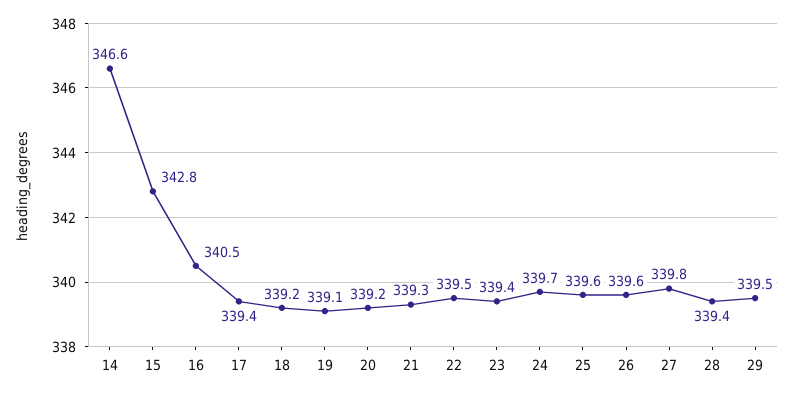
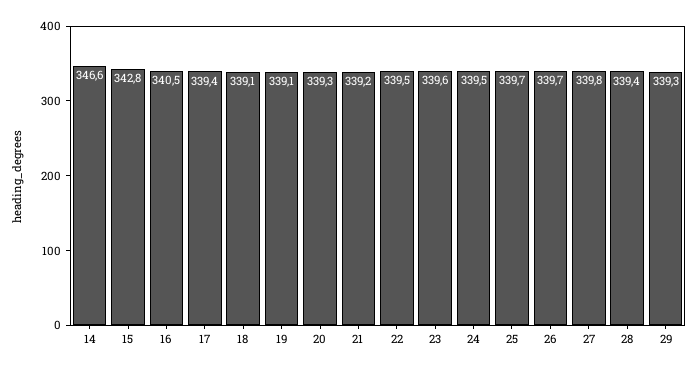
  {
    "14": 346.6,
    "15": 342.8,
    "16": 340.5,
    "17": 339.4,
-   "18": 339.2,
+   "18": 339.1,
    "19": 339.1,
-   "20": 339.2,
+   "20": 339.3,
-   "21": 339.3,
+   "21": 339.2,
    "22": 339.5,
-   "23": 339.4,
+   "23": 339.6,
-   "24": 339.7,
+   "24": 339.5,
-   "25": 339.6,
+   "25": 339.7,
-   "26": 339.6,
+   "26": 339.7,
    "27": 339.8,
    "28": 339.4,
-   "29": 339.5
+   "29": 339.3
  }

